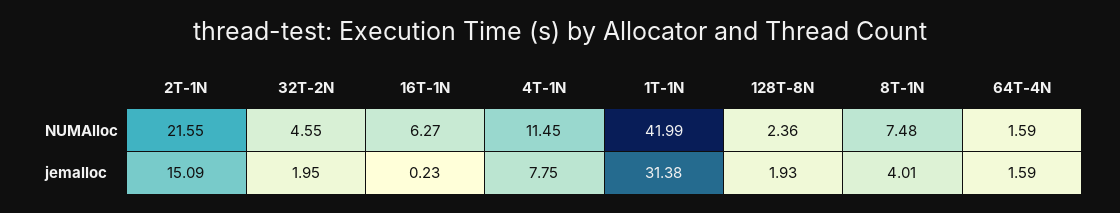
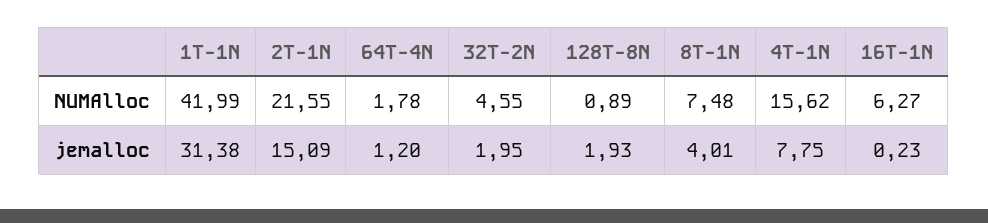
  {
    "2T-1N": {
      "NUMAlloc": 21.55,
      "jemalloc": 15.09
    },
    "32T-2N": {
      "NUMAlloc": 4.55,
      "jemalloc": 1.95
    },
    "16T-1N": {
      "NUMAlloc": 6.27,
      "jemalloc": 0.23
    },
    "4T-1N": {
-     "NUMAlloc": 11.45,
+     "NUMAlloc": 15.62,
      "jemalloc": 7.75
    },
    "1T-1N": {
      "NUMAlloc": 41.99,
      "jemalloc": 31.38
    },
    "128T-8N": {
-     "NUMAlloc": 2.36,
+     "NUMAlloc": 0.89,
      "jemalloc": 1.93
    },
    "8T-1N": {
      "NUMAlloc": 7.48,
      "jemalloc": 4.01
    },
    "64T-4N": {
-     "NUMAlloc": 1.59,
+     "NUMAlloc": 1.78,
-     "jemalloc": 1.59
+     "jemalloc": 1.2
    }
  }

